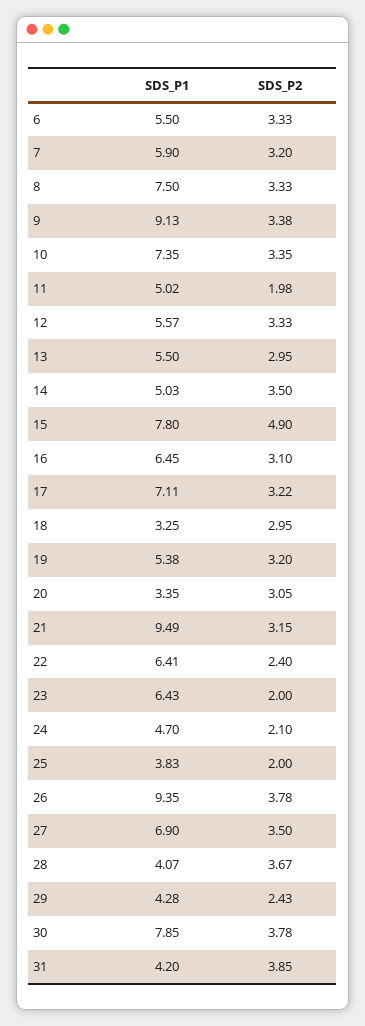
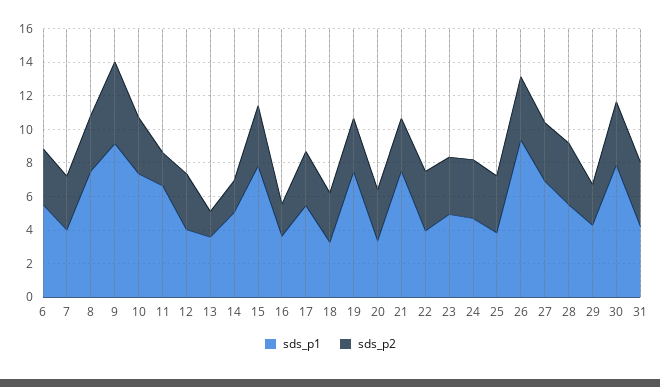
  {
    "SDS_P1": {
      "6": 5.5,
-     "7": 5.9,
+     "7": 4,
      "8": 7.5,
      "9": 9.13,
      "10": 7.35,
-     "11": 5.02,
+     "11": 6.5,
-     "12": 5.57,
+     "12": 4,
-     "13": 5.5,
+     "13": 3.5,
      "14": 5.03,
      "15": 7.8,
-     "16": 6.45,
+     "16": 3.5,
-     "17": 7.11,
+     "17": 5.5,
      "18": 3.25,
-     "19": 5.38,
+     "19": 7.5,
      "20": 3.35,
-     "21": 9.49,
+     "21": 7.5,
-     "22": 6.41,
+     "22": 4,
-     "23": 6.43,
+     "23": 5,
      "24": 4.7,
      "25": 3.83,
      "26": 9.35,
      "27": 6.9,
-     "28": 4.07,
+     "28": 5.5,
      "29": 4.28,
      "30": 7.85,
      "31": 4.2
    },
    "SDS_P2": {
      "6": 3.33,
      "7": 3.2,
      "8": 3.33,
-     "9": 3.38,
+     "9": 5,
      "10": 3.35,
      "11": 1.98,
      "12": 3.33,
-     "13": 2.95,
+     "13": 1.5,
-     "14": 3.5,
+     "14": 2,
-     "15": 4.9,
+     "15": 3.5,
-     "16": 3.1,
+     "16": 2,
      "17": 3.22,
      "18": 2.95,
      "19": 3.2,
      "20": 3.05,
      "21": 3.15,
-     "22": 2.4,
+     "22": 3.5,
-     "23": 2,
+     "23": 3.5,
-     "24": 2.1,
+     "24": 3.5,
-     "25": 2,
+     "25": 3.5,
      "26": 3.78,
      "27": 3.5,
      "28": 3.67,
      "29": 2.43,
      "30": 3.78,
      "31": 3.85
    }
  }

